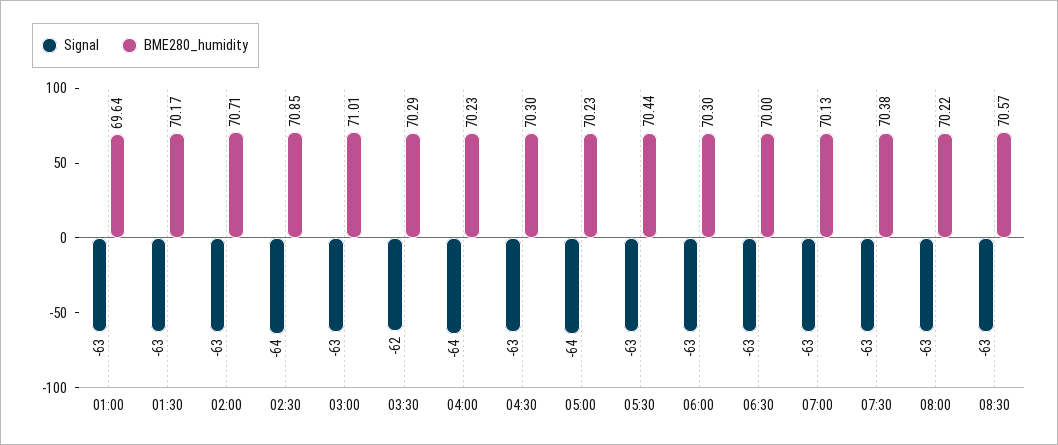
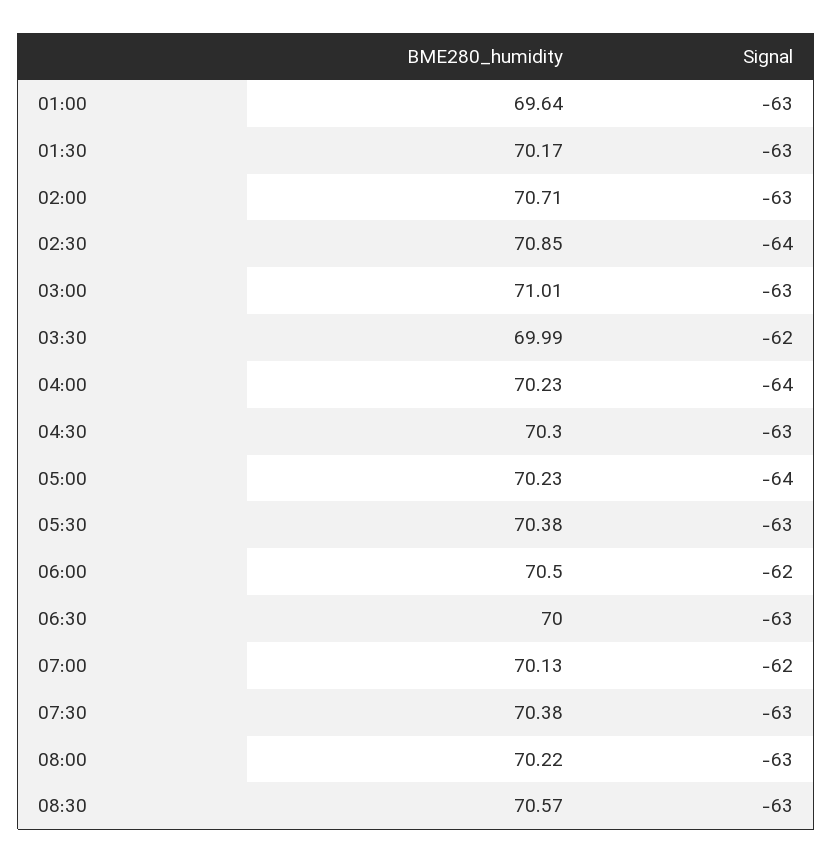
  {
    "Signal": {
      "01:00": -63,
      "01:30": -63,
      "02:00": -63,
      "02:30": -64,
      "03:00": -63,
      "03:30": -62,
      "04:00": -64,
      "04:30": -63,
      "05:00": -64,
      "05:30": -63,
-     "06:00": -63,
+     "06:00": -62,
      "06:30": -63,
-     "07:00": -63,
+     "07:00": -62,
      "07:30": -63,
      "08:00": -63,
      "08:30": -63
    },
    "BME280_humidity": {
      "01:00": 69.64,
      "01:30": 70.17,
      "02:00": 70.71,
      "02:30": 70.85,
      "03:00": 71.01,
-     "03:30": 70.29,
+     "03:30": 69.99,
      "04:00": 70.23,
      "04:30": 70.3,
      "05:00": 70.23,
-     "05:30": 70.44,
+     "05:30": 70.38,
-     "06:00": 70.3,
+     "06:00": 70.5,
      "06:30": 70,
      "07:00": 70.13,
      "07:30": 70.38,
      "08:00": 70.22,
      "08:30": 70.57
    }
  }

